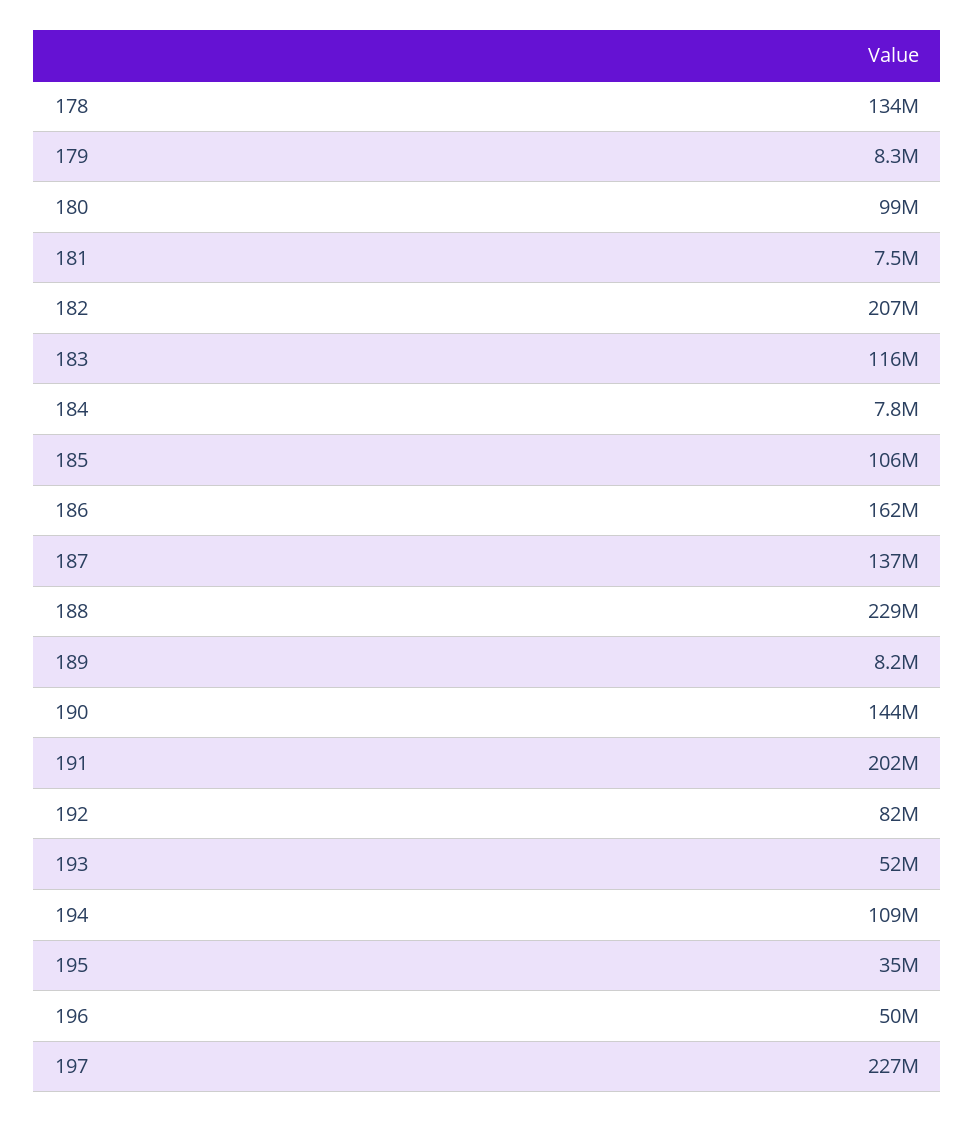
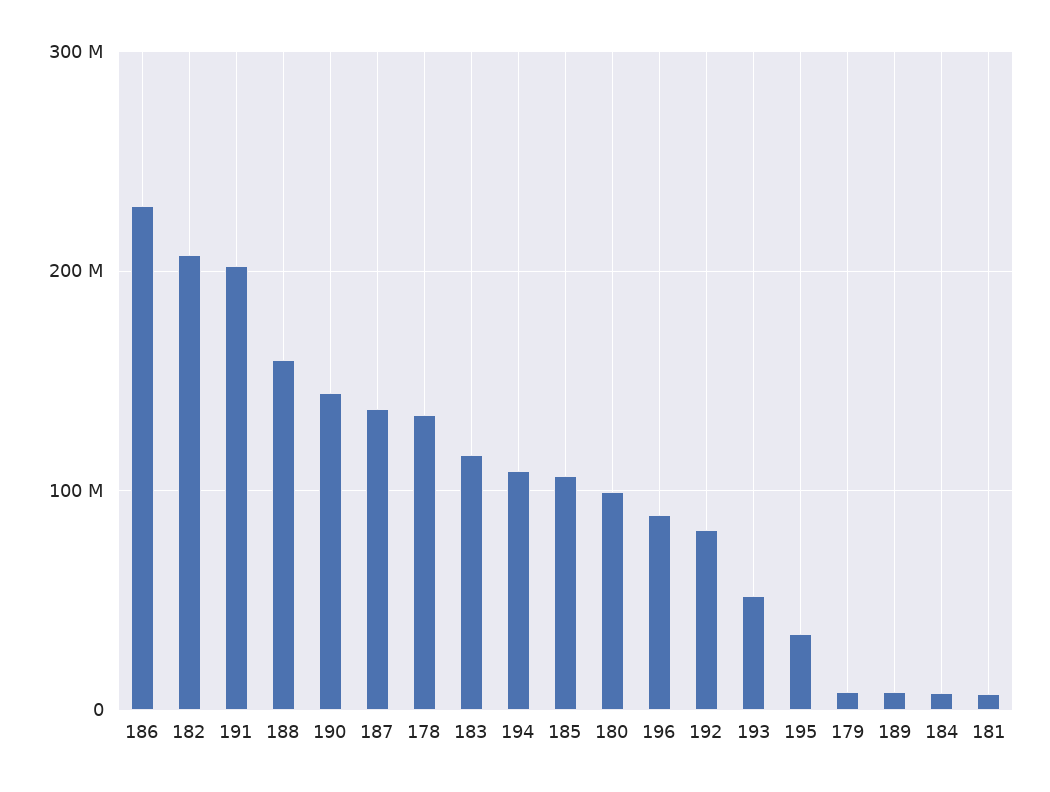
  {
    "178": 134000000,
    "179": 8300000,
    "180": 99000000,
    "181": 7500000,
    "182": 207000000,
    "183": 116000000,
    "184": 7800000,
    "185": 106000000,
-   "186": 162000000,
+   "186": 230000000,
    "187": 137000000,
-   "188": 229000000,
+   "188": 160000000,
    "189": 8200000,
    "190": 144000000,
    "191": 202000000,
    "192": 82000000,
    "193": 52000000,
    "194": 109000000,
    "195": 35000000,
-   "196": 50000000,
+   "196": 90000000
-   "197": 227000000
  }

